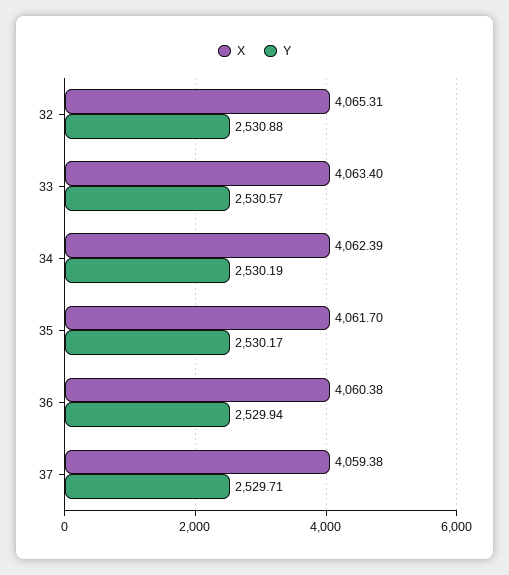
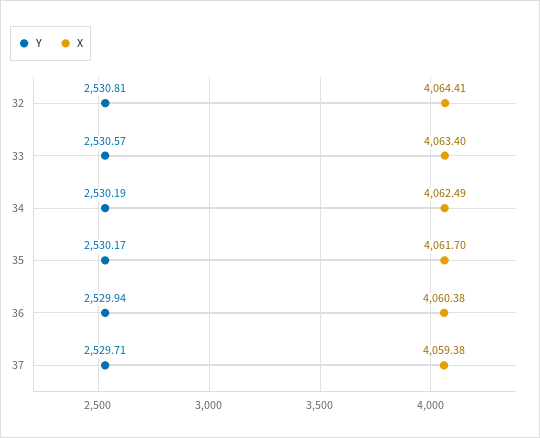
  {
    "X": {
-     "32": 4065.31,
+     "32": 4064.41,
      "33": 4063.4,
-     "34": 4062.39,
+     "34": 4062.49,
      "35": 4061.7,
      "36": 4060.38,
      "37": 4059.38
    },
    "Y": {
-     "32": 2530.88,
+     "32": 2530.81,
      "33": 2530.57,
      "34": 2530.19,
      "35": 2530.17,
      "36": 2529.94,
      "37": 2529.71
    }
  }

